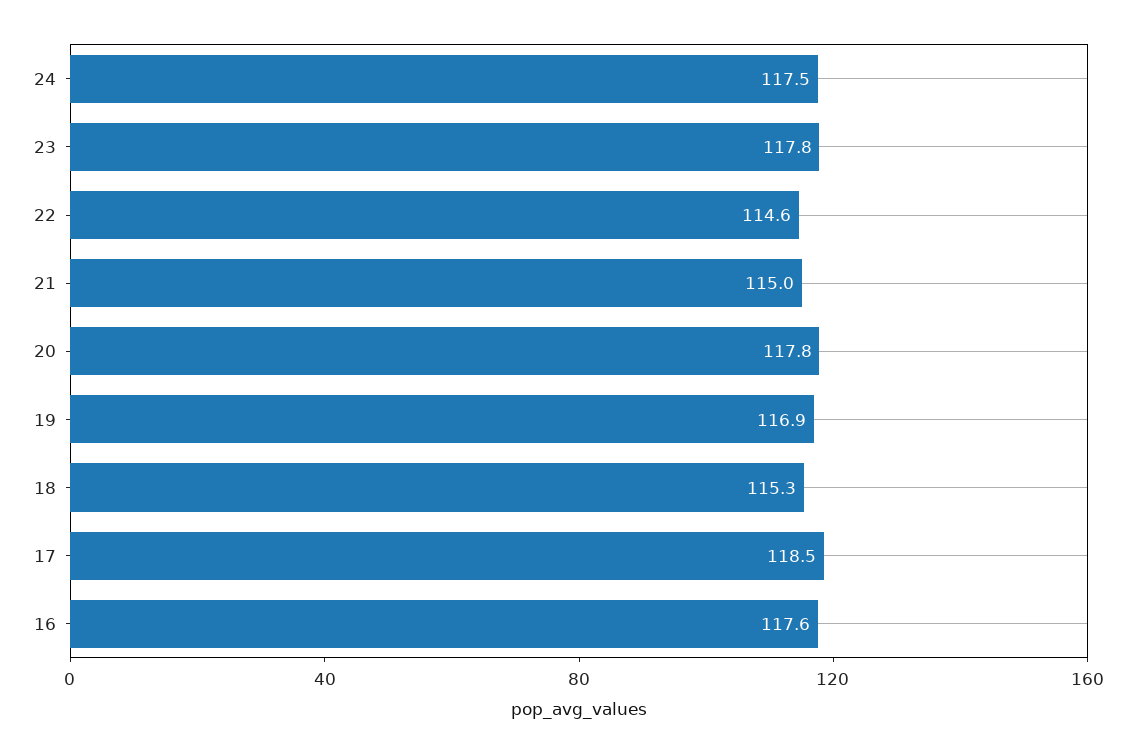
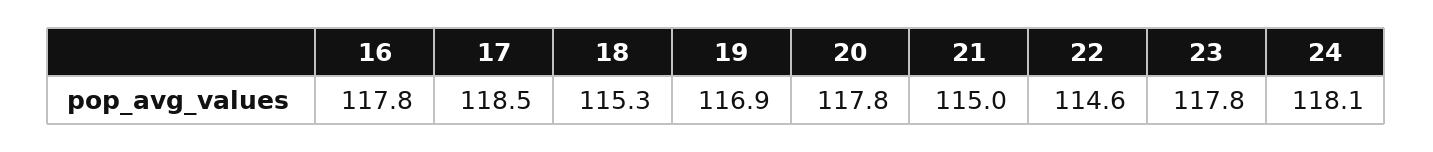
  {
-   "24": 117.5,
+   "24": 118.1,
    "23": 117.8,
    "22": 114.6,
    "21": 115,
    "20": 117.8,
    "19": 116.9,
    "18": 115.3,
    "17": 118.5,
-   "16": 117.6
+   "16": 117.8
  }

